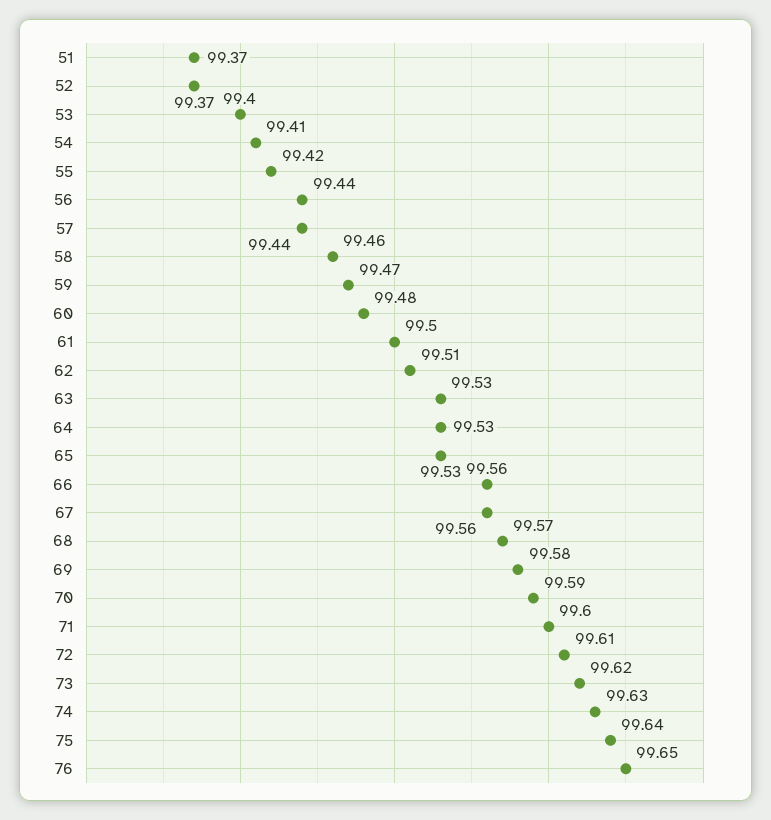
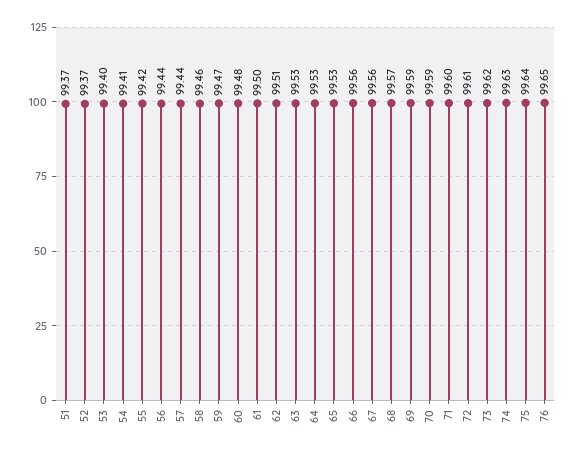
  {
    "51": 99.37,
    "52": 99.37,
    "53": 99.4,
    "54": 99.41,
    "55": 99.42,
    "56": 99.44,
    "57": 99.44,
    "58": 99.46,
    "59": 99.47,
    "60": 99.48,
    "61": 99.5,
    "62": 99.51,
    "63": 99.53,
    "64": 99.53,
    "65": 99.53,
    "66": 99.56,
    "67": 99.56,
    "68": 99.57,
-   "69": 99.58,
+   "69": 99.59,
    "70": 99.59,
    "71": 99.6,
    "72": 99.61,
    "73": 99.62,
    "74": 99.63,
    "75": 99.64,
    "76": 99.65
  }

